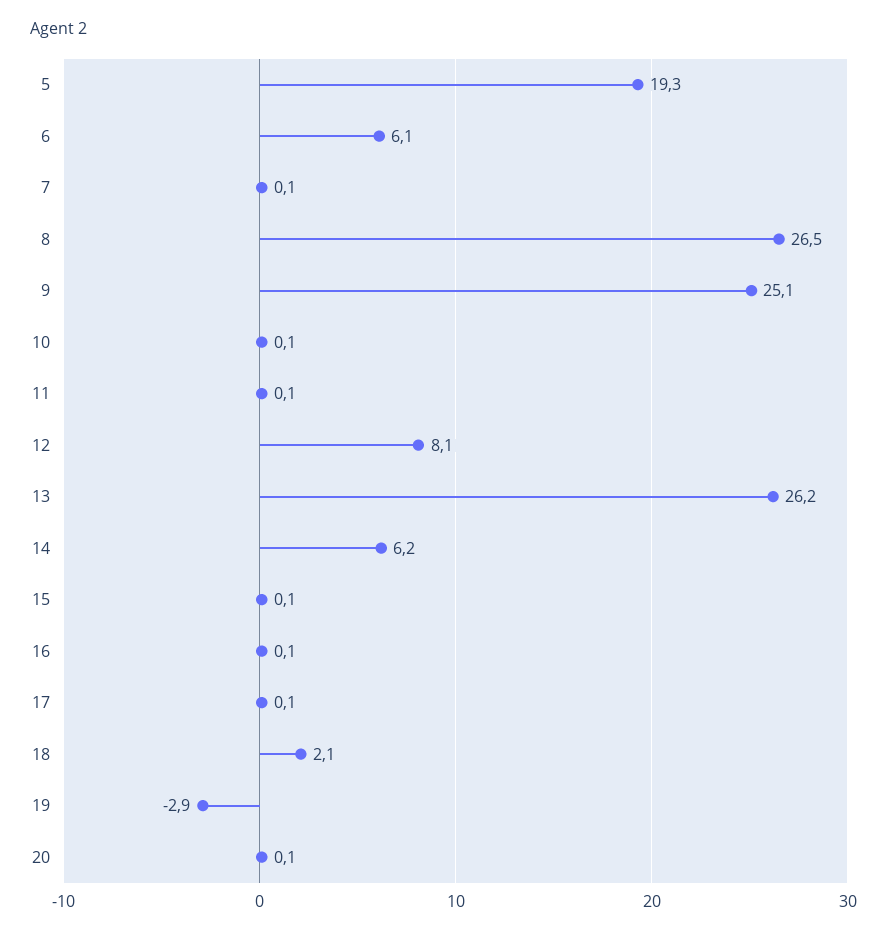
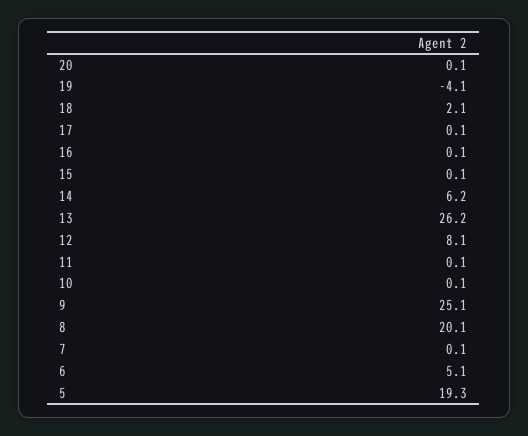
  {
    "5": 19.3,
-   "6": 6.1,
+   "6": 5.1,
    "7": 0.1,
-   "8": 26.5,
+   "8": 20.1,
    "9": 25.1,
    "10": 0.1,
    "11": 0.1,
    "12": 8.1,
    "13": 26.2,
    "14": 6.2,
    "15": 0.1,
    "16": 0.1,
    "17": 0.1,
    "18": 2.1,
-   "19": -2.9,
+   "19": -4.1,
    "20": 0.1
  }

